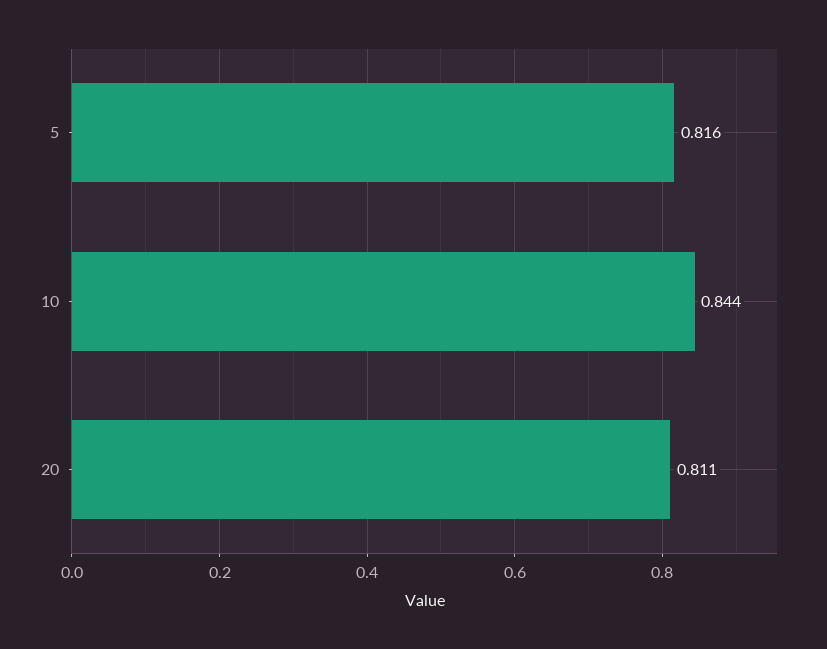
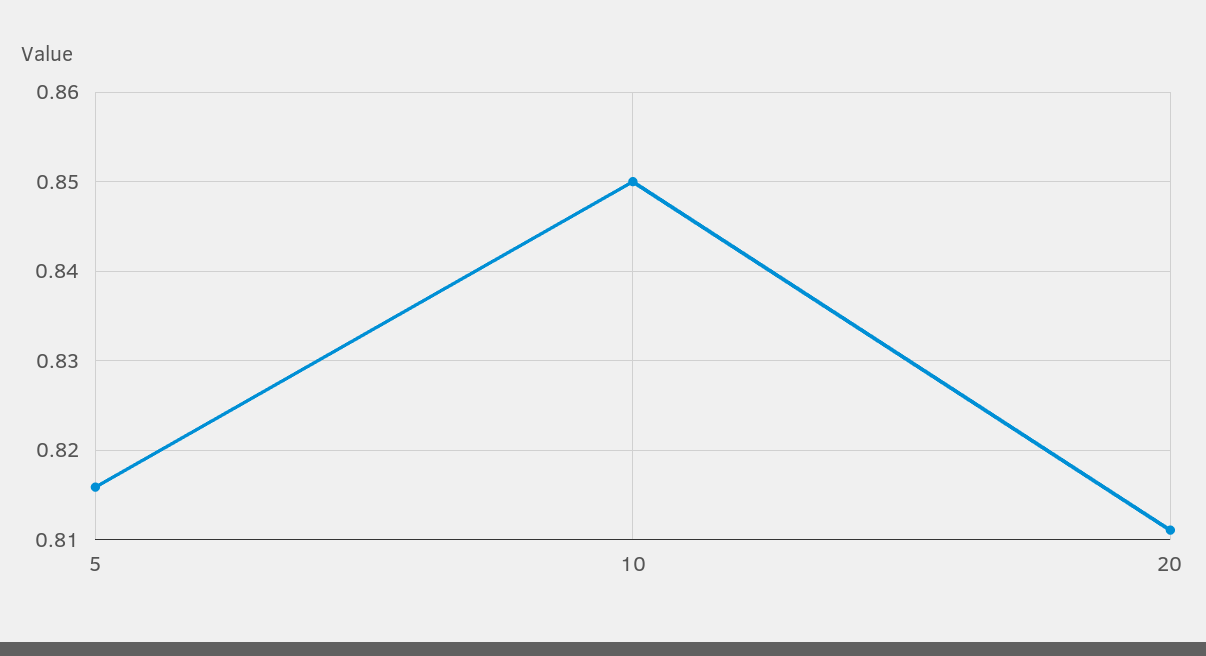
  {
    "5": 0.816,
-   "10": 0.844,
+   "10": 0.85,
    "20": 0.811
  }

